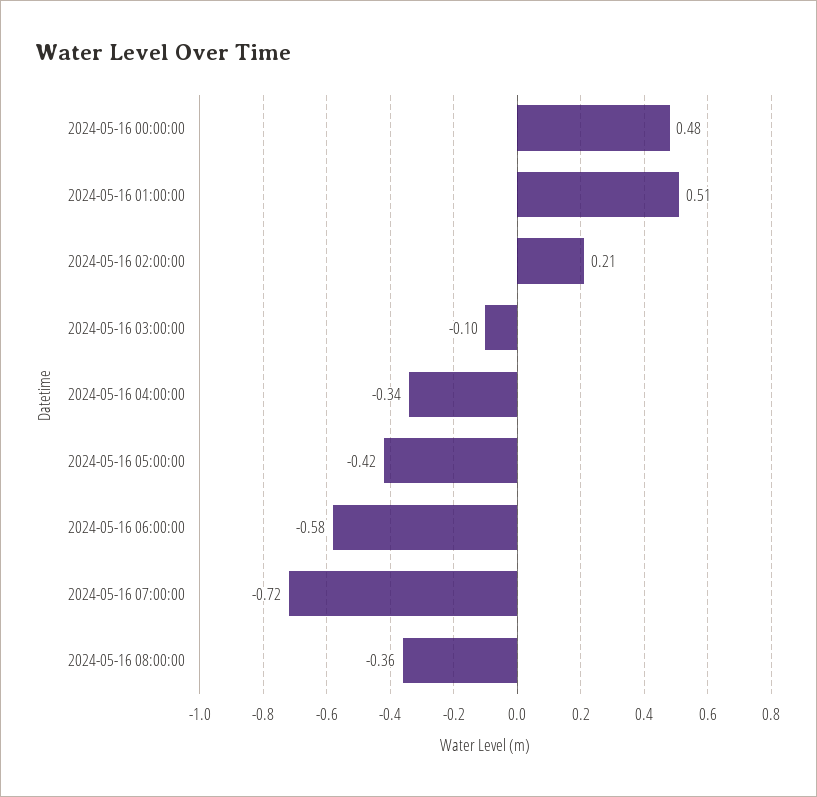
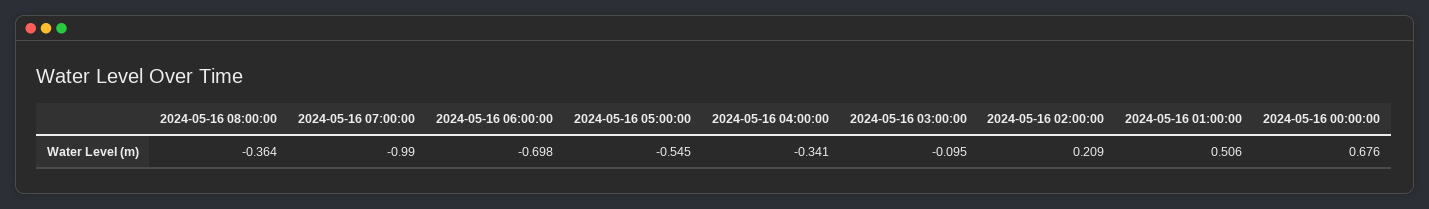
  {
-   "2024-05-16 00:00:00": 0.48,
+   "2024-05-16 00:00:00": 0.676,
    "2024-05-16 01:00:00": 0.506,
    "2024-05-16 02:00:00": 0.209,
    "2024-05-16 03:00:00": -0.095,
    "2024-05-16 04:00:00": -0.341,
-   "2024-05-16 05:00:00": -0.42,
+   "2024-05-16 05:00:00": -0.545,
-   "2024-05-16 06:00:00": -0.58,
+   "2024-05-16 06:00:00": -0.698,
-   "2024-05-16 07:00:00": -0.72,
+   "2024-05-16 07:00:00": -0.99,
    "2024-05-16 08:00:00": -0.364
  }

